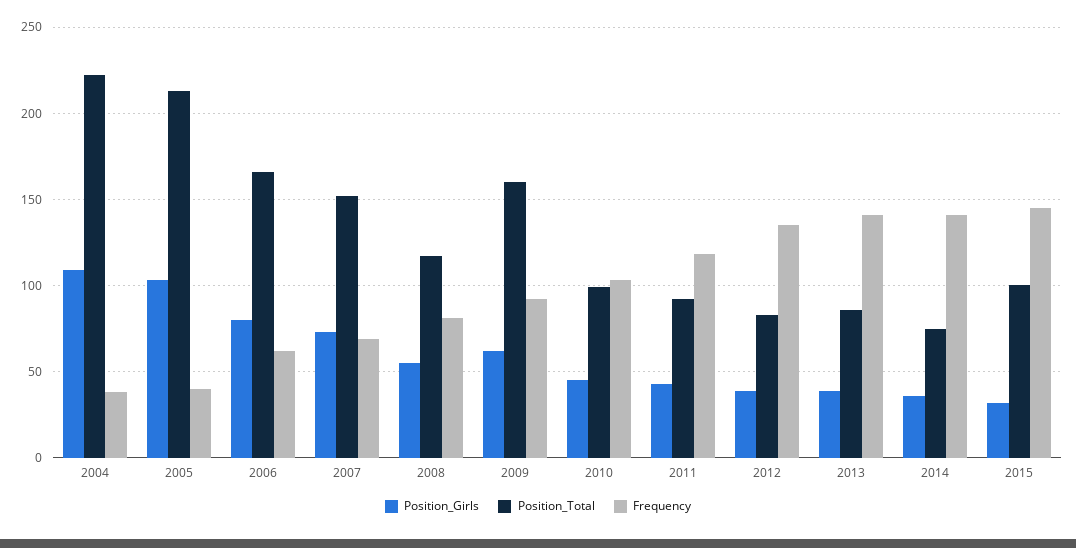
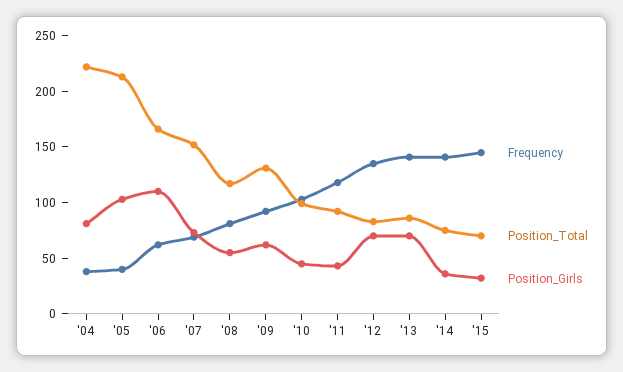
  {
    "Position_Girls": {
-     "2004": 110,
+     "2004": 80,
      "2005": 105,
-     "2006": 80,
+     "2006": 110,
      "2007": 75,
      "2008": 55,
      "2009": 60,
      "2010": 45,
      "2011": 45,
-     "2012": 40,
+     "2012": 70,
-     "2013": 40,
+     "2013": 70,
      "2014": 35,
      "2015": 30
    },
    "Position_Total": {
      "2004": 220,
      "2005": 215,
      "2006": 165,
      "2007": 150,
      "2008": 115,
-     "2009": 160,
+     "2009": 130,
      "2010": 100,
      "2011": 90,
      "2012": 85,
      "2013": 85,
      "2014": 75,
-     "2015": 100
+     "2015": 70
    },
    "Frequency": {
      "2004": 40,
      "2005": 40,
      "2006": 60,
      "2007": 70,
      "2008": 80,
      "2009": 90,
      "2010": 105,
      "2011": 120,
      "2012": 135,
      "2013": 140,
      "2014": 140,
      "2015": 145
    }
  }

